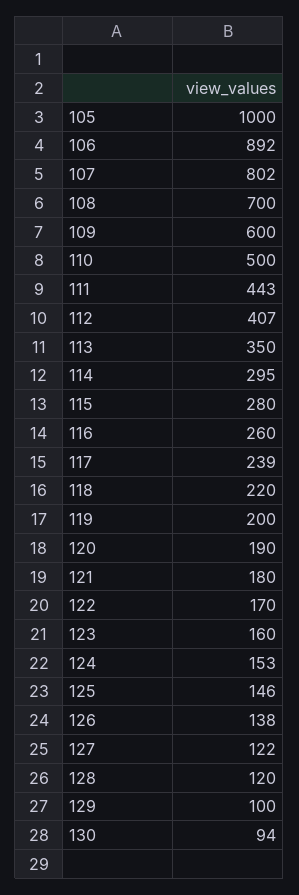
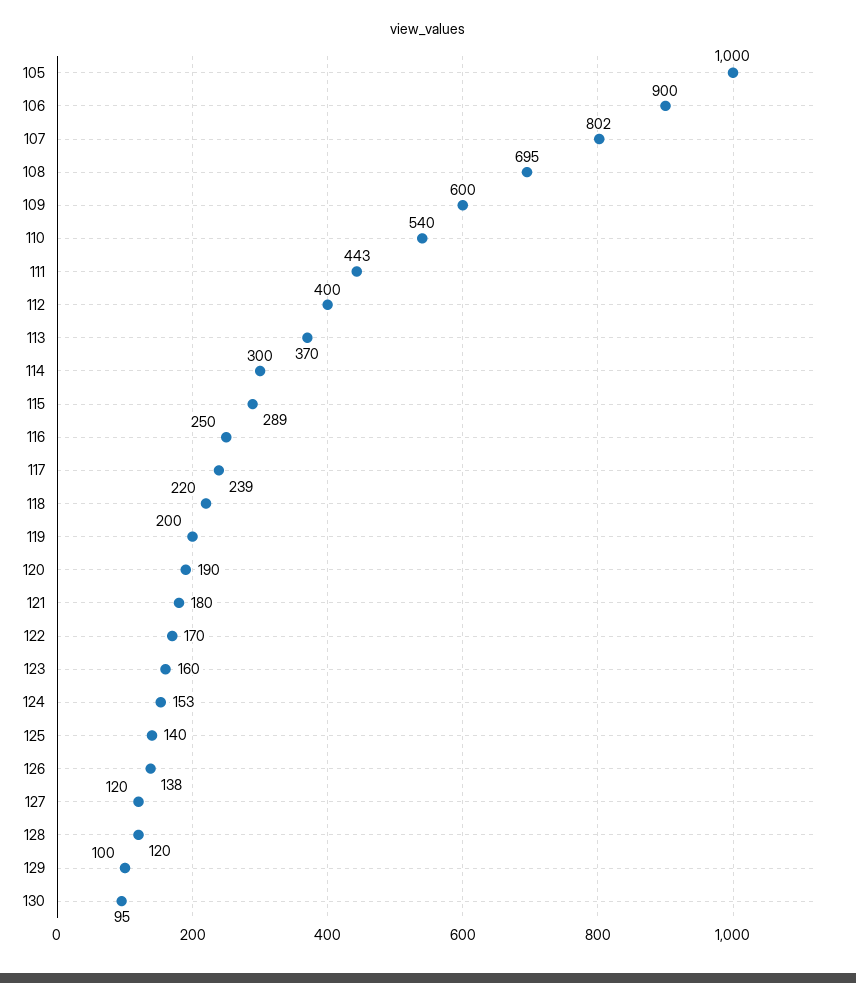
  {
    "105": 1000,
-   "106": 892,
+   "106": 900,
    "107": 802,
-   "108": 700,
+   "108": 695,
    "109": 600,
-   "110": 500,
+   "110": 540,
    "111": 443,
-   "112": 407,
+   "112": 400,
-   "113": 350,
+   "113": 370,
-   "114": 295,
+   "114": 300,
-   "115": 280,
+   "115": 289,
-   "116": 260,
+   "116": 250,
    "117": 239,
    "118": 220,
    "119": 200,
    "120": 190,
    "121": 180,
    "122": 170,
    "123": 160,
    "124": 153,
-   "125": 146,
+   "125": 140,
    "126": 138,
-   "127": 122,
+   "127": 120,
    "128": 120,
    "129": 100,
-   "130": 94
+   "130": 95
  }

